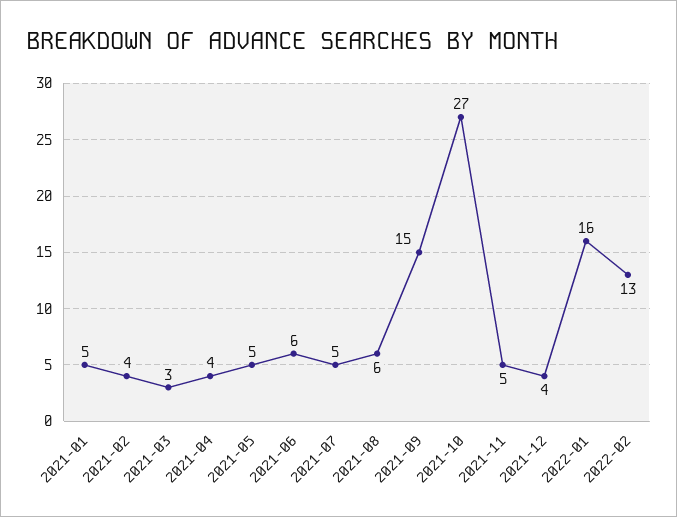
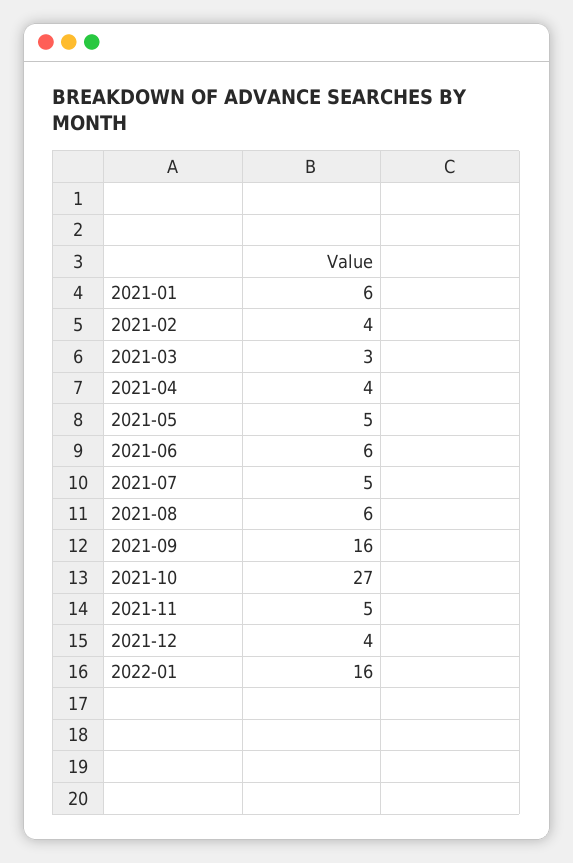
  {
-   "2021-01": 5,
+   "2021-01": 6,
    "2021-02": 4,
    "2021-03": 3,
    "2021-04": 4,
    "2021-05": 5,
    "2021-06": 6,
    "2021-07": 5,
    "2021-08": 6,
-   "2021-09": 15,
+   "2021-09": 16,
    "2021-10": 27,
    "2021-11": 5,
    "2021-12": 4,
-   "2022-01": 16,
+   "2022-01": 16
-   "2022-02": 13
  }

